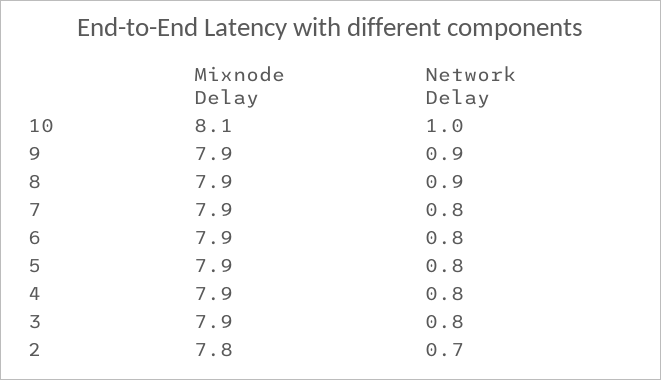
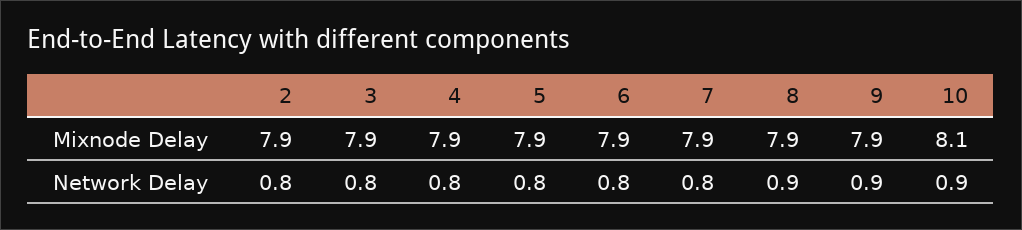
  {
    "Mixnode Delay": {
      "10": 8.1,
      "9": 7.9,
      "8": 7.9,
      "7": 7.9,
      "6": 7.9,
      "5": 7.9,
      "4": 7.9,
      "3": 7.9,
-     "2": 7.8
+     "2": 7.9
    },
    "Network Delay": {
-     "10": 1,
+     "10": 0.9,
      "9": 0.9,
      "8": 0.9,
      "7": 0.8,
      "6": 0.8,
      "5": 0.8,
      "4": 0.8,
      "3": 0.8,
-     "2": 0.7
+     "2": 0.8
    }
  }

